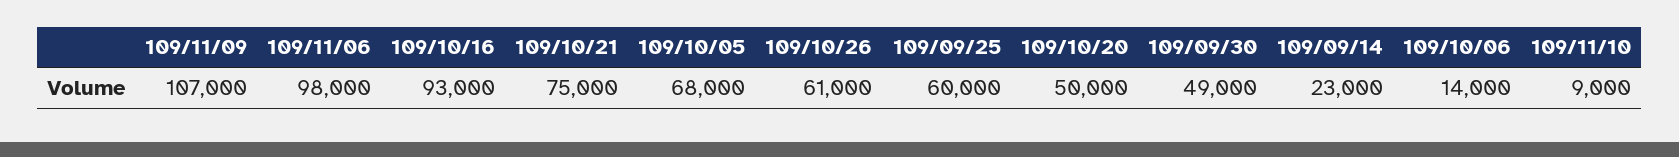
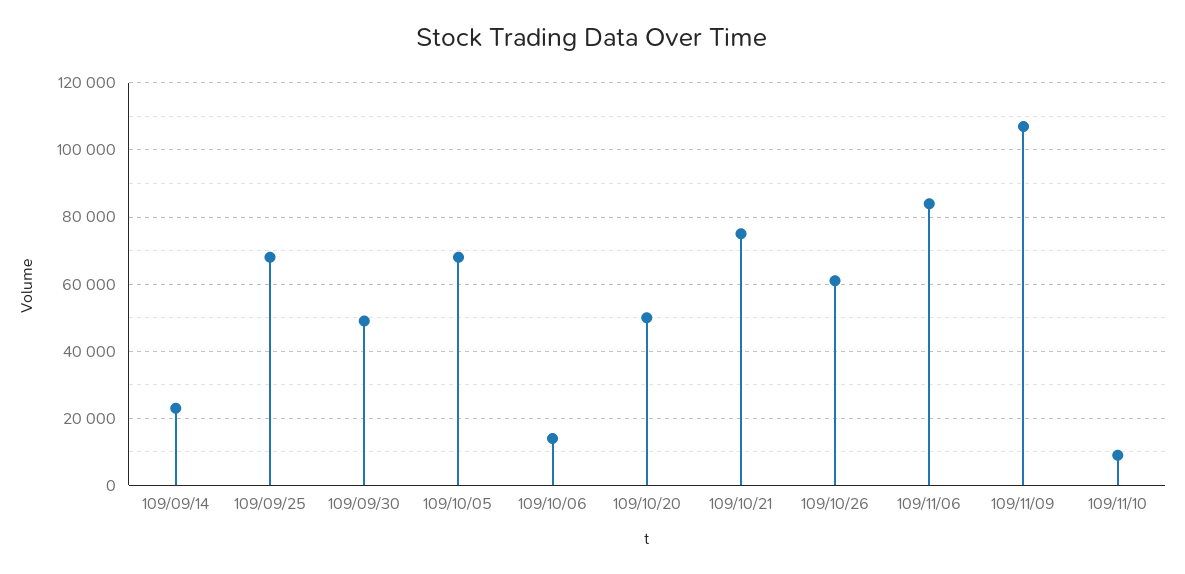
  {
    "109/11/09": 107000,
-   "109/11/06": 98000,
+   "109/11/06": 84000,
-   "109/10/16": 93000,
    "109/10/21": 75000,
    "109/10/05": 68000,
    "109/10/26": 61000,
-   "109/09/25": 60000,
+   "109/09/25": 68000,
    "109/10/20": 50000,
    "109/09/30": 49000,
    "109/09/14": 23000,
    "109/10/06": 14000,
    "109/11/10": 9000
  }

